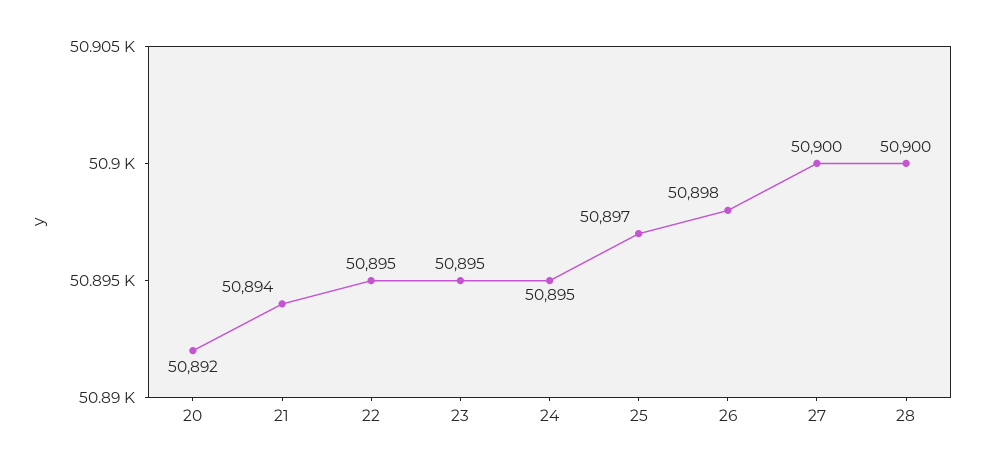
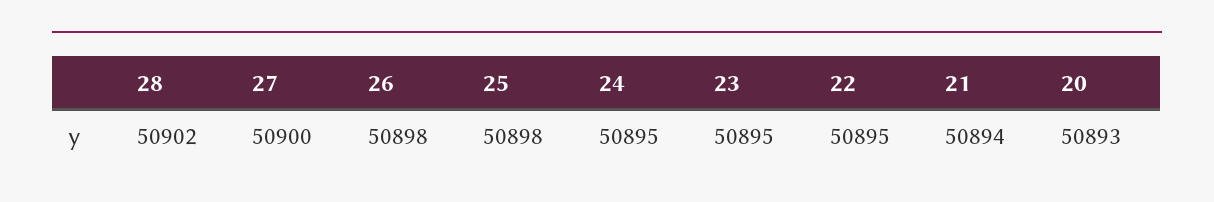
  {
-   "20": 50892,
+   "20": 50893,
    "21": 50894,
    "22": 50895,
    "23": 50895,
    "24": 50895,
-   "25": 50897,
+   "25": 50898,
    "26": 50898,
    "27": 50900,
-   "28": 50900
+   "28": 50902
  }

